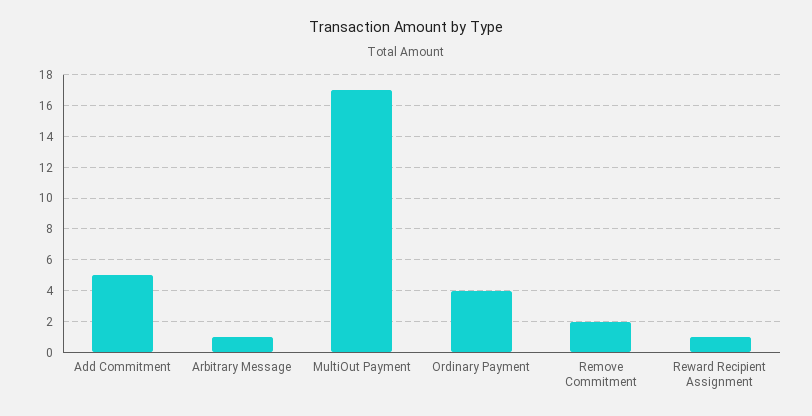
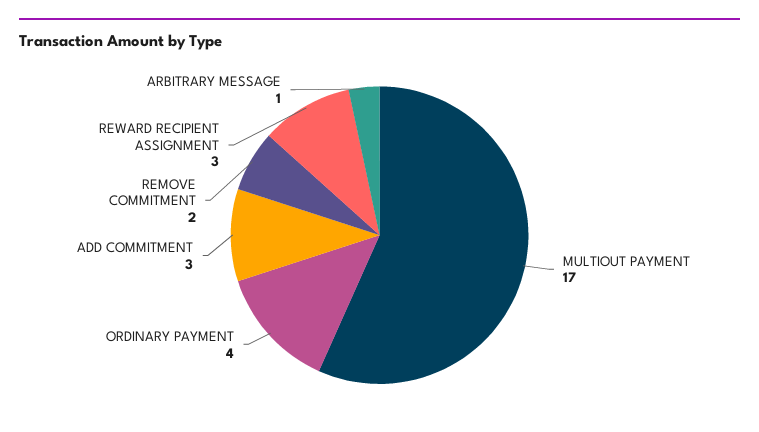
  {
-   "Add Commitment": 5,
+   "Add Commitment": 3,
    "Arbitrary Message": 1,
    "MultiOut Payment": 17,
    "Ordinary Payment": 4,
    "Remove Commitment": 2,
-   "Reward Recipient Assignment": 1
+   "Reward Recipient Assignment": 3
  }

